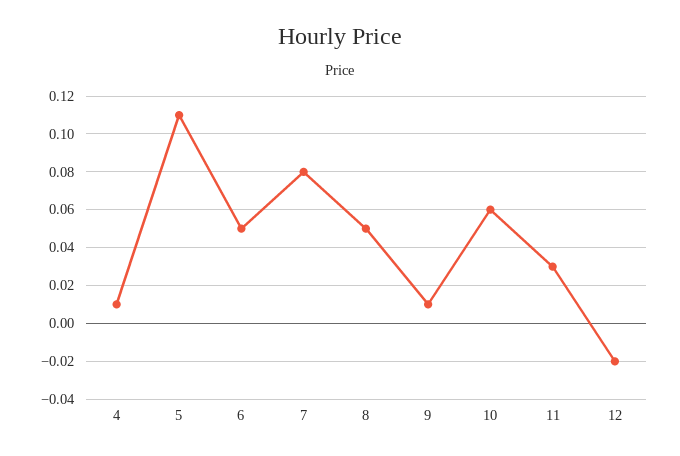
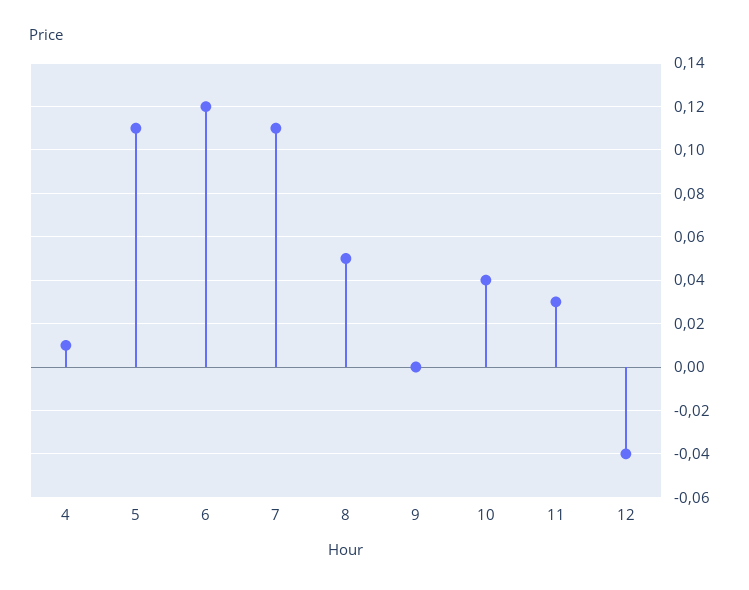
  {
    "4": 0.01,
    "5": 0.11,
-   "6": 0.05,
+   "6": 0.12,
-   "7": 0.08,
+   "7": 0.11,
    "8": 0.05,
-   "9": 0.01,
+   "9": 0,
-   "10": 0.06,
+   "10": 0.04,
    "11": 0.03,
-   "12": -0.02
+   "12": -0.04
  }

